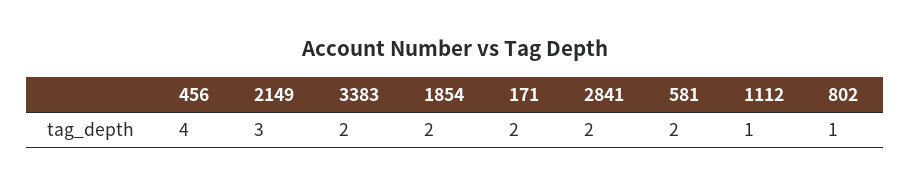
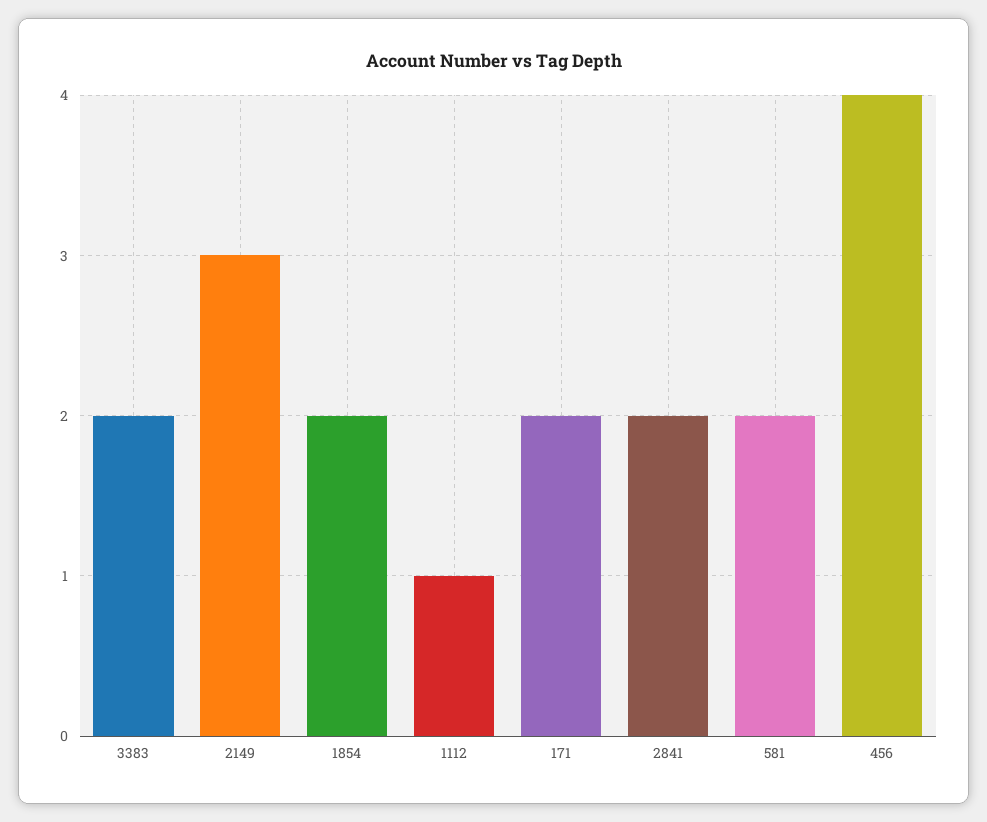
  {
    "456": 4,
    "2149": 3,
    "3383": 2,
    "1854": 2,
    "171": 2,
    "2841": 2,
    "581": 2,
-   "1112": 1,
+   "1112": 1
-   "802": 1
  }

